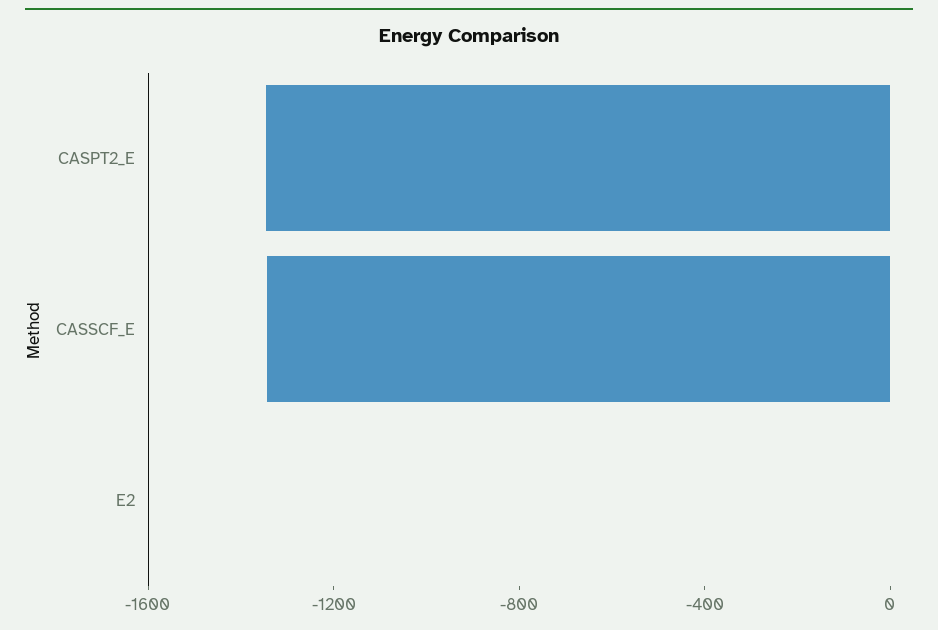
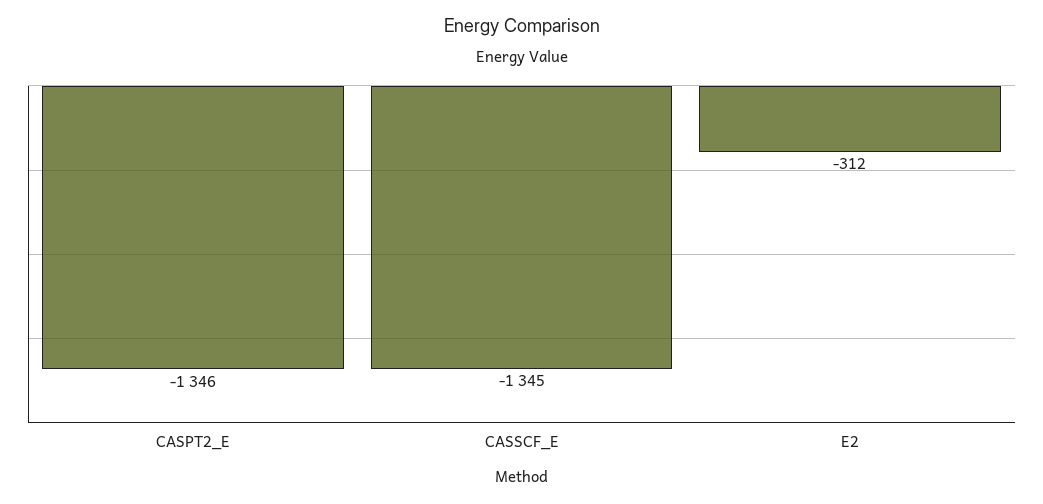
  {
    "CASPT2_E": -1346,
    "CASSCF_E": -1345,
-   "E2": 0
+   "E2": -312
  }

